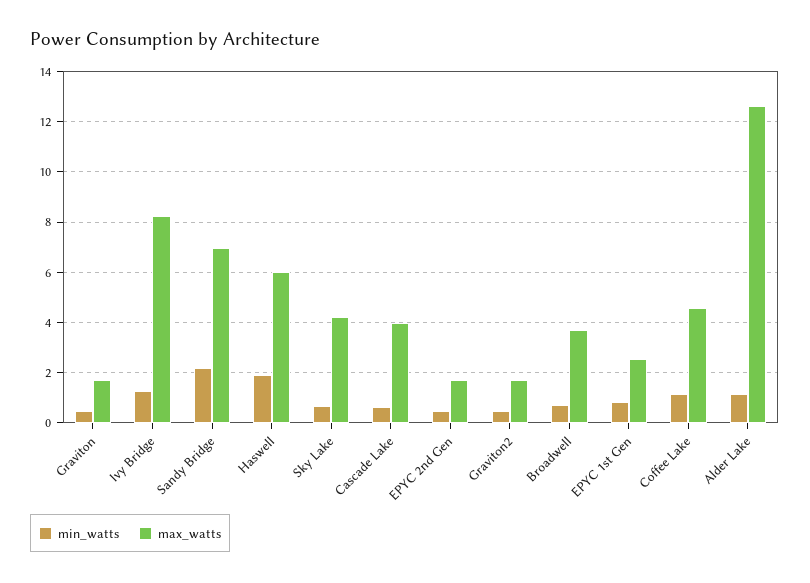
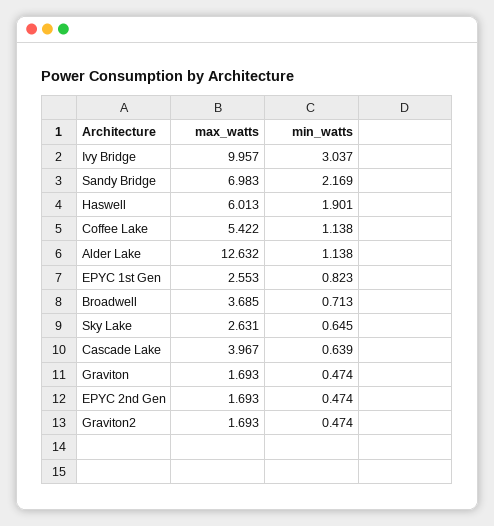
  {
    "min_watts": {
      "Graviton": 0.474,
-     "Ivy Bridge": 1.25,
+     "Ivy Bridge": 3.037,
      "Sandy Bridge": 2.169,
      "Haswell": 1.901,
      "Sky Lake": 0.645,
      "Cascade Lake": 0.639,
      "EPYC 2nd Gen": 0.474,
      "Graviton2": 0.474,
      "Broadwell": 0.713,
      "EPYC 1st Gen": 0.823,
      "Coffee Lake": 1.138,
      "Alder Lake": 1.138
    },
    "max_watts": {
      "Graviton": 1.693,
-     "Ivy Bridge": 8.25,
+     "Ivy Bridge": 9.957,
      "Sandy Bridge": 6.983,
      "Haswell": 6.013,
-     "Sky Lake": 4.25,
+     "Sky Lake": 2.631,
      "Cascade Lake": 3.967,
      "EPYC 2nd Gen": 1.693,
      "Graviton2": 1.693,
      "Broadwell": 3.685,
      "EPYC 1st Gen": 2.553,
-     "Coffee Lake": 4.5,
+     "Coffee Lake": 5.422,
      "Alder Lake": 12.632
    }
  }

